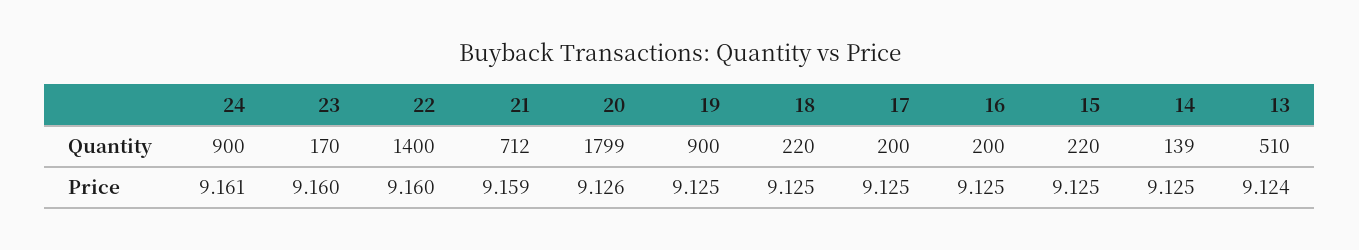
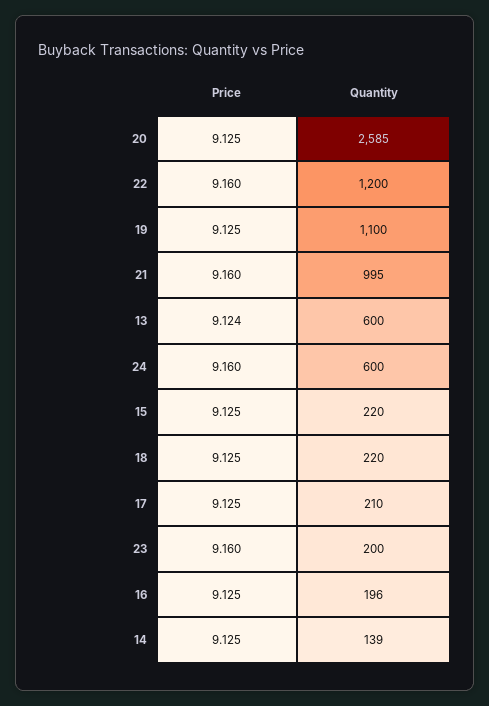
  {
    "24": {
-     "Quantity": 900,
+     "Quantity": 600,
-     "Price": 9.161
+     "Price": 9.16
    },
    "23": {
-     "Quantity": 170,
+     "Quantity": 200,
      "Price": 9.16
    },
    "22": {
-     "Quantity": 1400,
+     "Quantity": 1200,
      "Price": 9.16
    },
    "21": {
-     "Quantity": 712,
+     "Quantity": 995,
-     "Price": 9.159
+     "Price": 9.16
    },
    "20": {
-     "Quantity": 1799,
+     "Quantity": 2585,
-     "Price": 9.126
+     "Price": 9.125
    },
    "19": {
-     "Quantity": 900,
+     "Quantity": 1100,
      "Price": 9.125
    },
    "18": {
      "Quantity": 220,
      "Price": 9.125
    },
    "17": {
-     "Quantity": 200,
+     "Quantity": 210,
      "Price": 9.125
    },
    "16": {
-     "Quantity": 200,
+     "Quantity": 196,
      "Price": 9.125
    },
    "15": {
      "Quantity": 220,
      "Price": 9.125
    },
    "14": {
      "Quantity": 139,
      "Price": 9.125
    },
    "13": {
-     "Quantity": 510,
+     "Quantity": 600,
      "Price": 9.124
    }
  }

